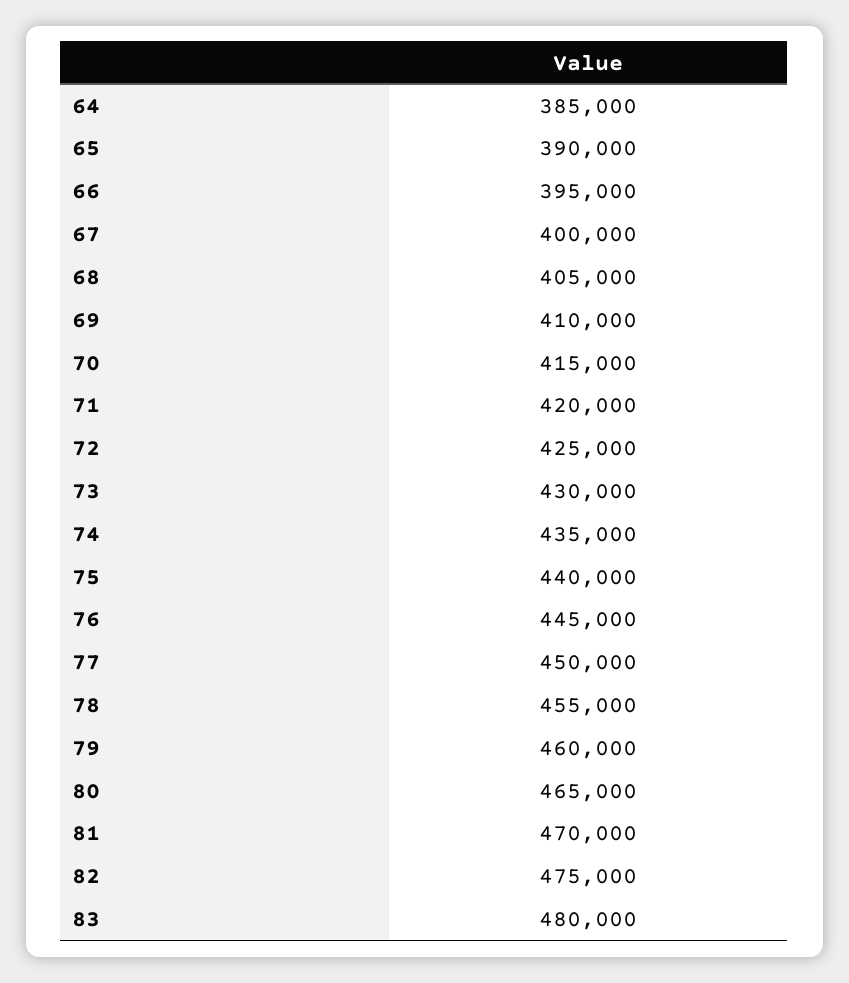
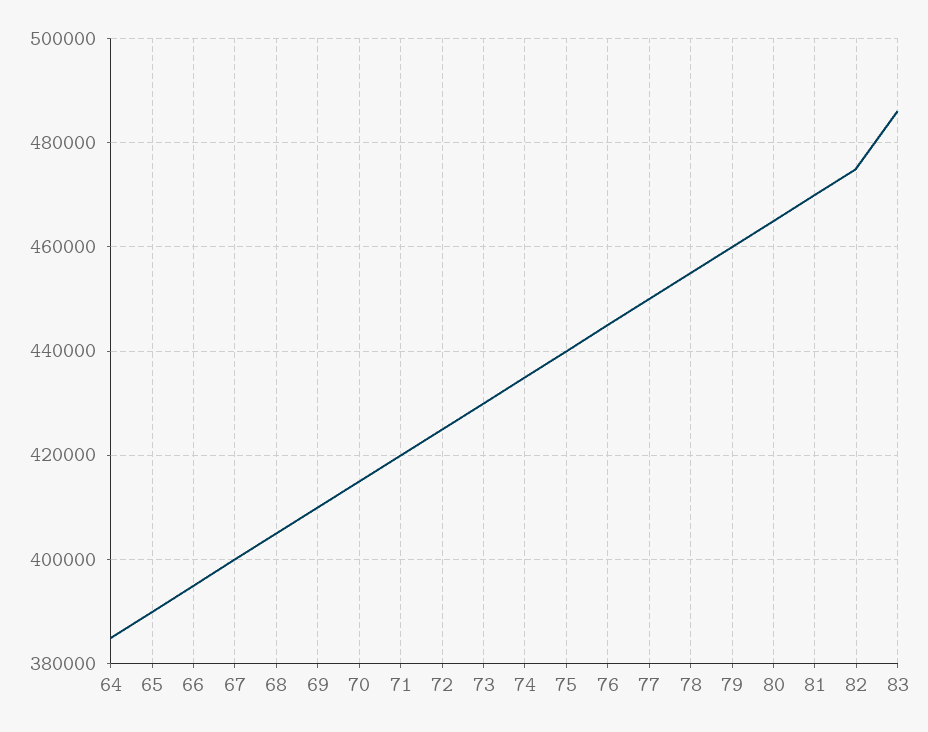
  {
    "64": 385000,
    "65": 390000,
    "66": 395000,
    "67": 400000,
    "68": 405000,
    "69": 410000,
    "70": 415000,
    "71": 420000,
    "72": 425000,
    "73": 430000,
    "74": 435000,
    "75": 440000,
    "76": 445000,
    "77": 450000,
    "78": 455000,
    "79": 460000,
    "80": 465000,
    "81": 470000,
    "82": 475000,
-   "83": 480000
+   "83": 486000
  }

